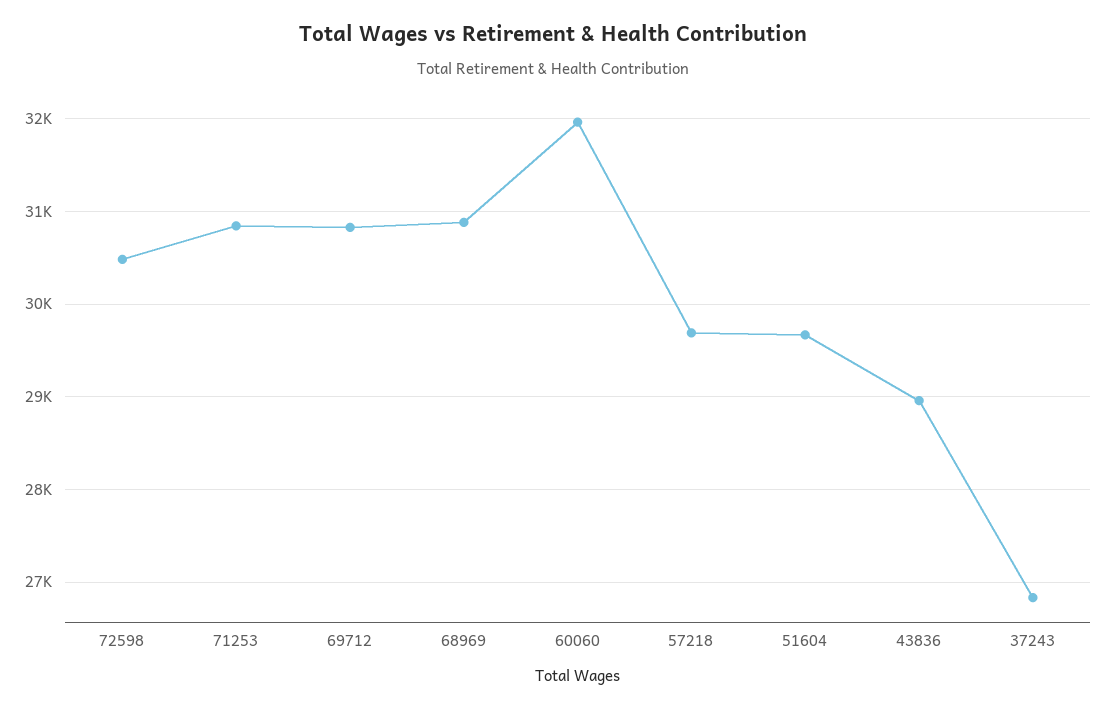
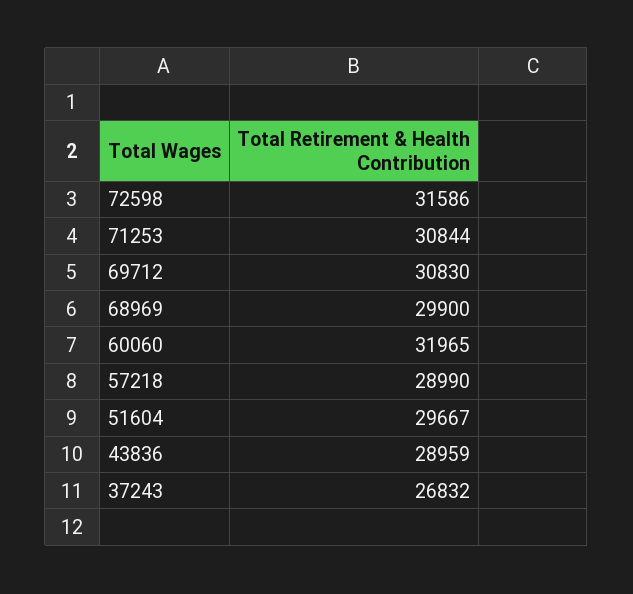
  {
-   "72598": 30500,
+   "72598": 31586,
    "71253": 30844,
    "69712": 30830,
-   "68969": 30900,
+   "68969": 29900,
    "60060": 31965,
-   "57218": 29700,
+   "57218": 28990,
    "51604": 29667,
    "43836": 28959,
    "37243": 26832
  }

